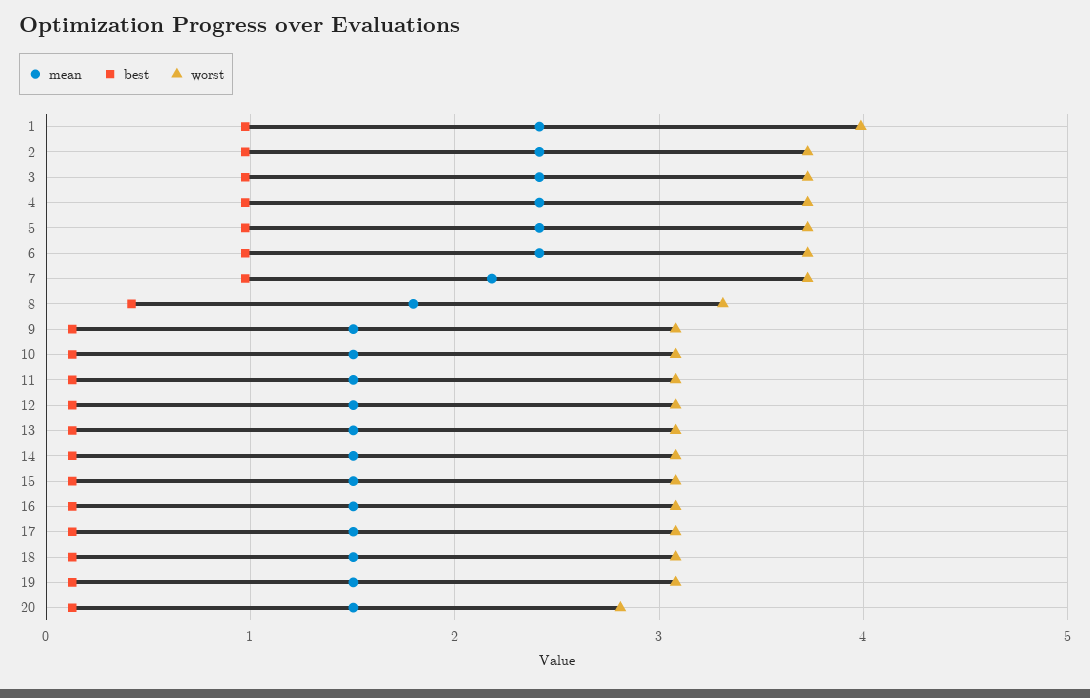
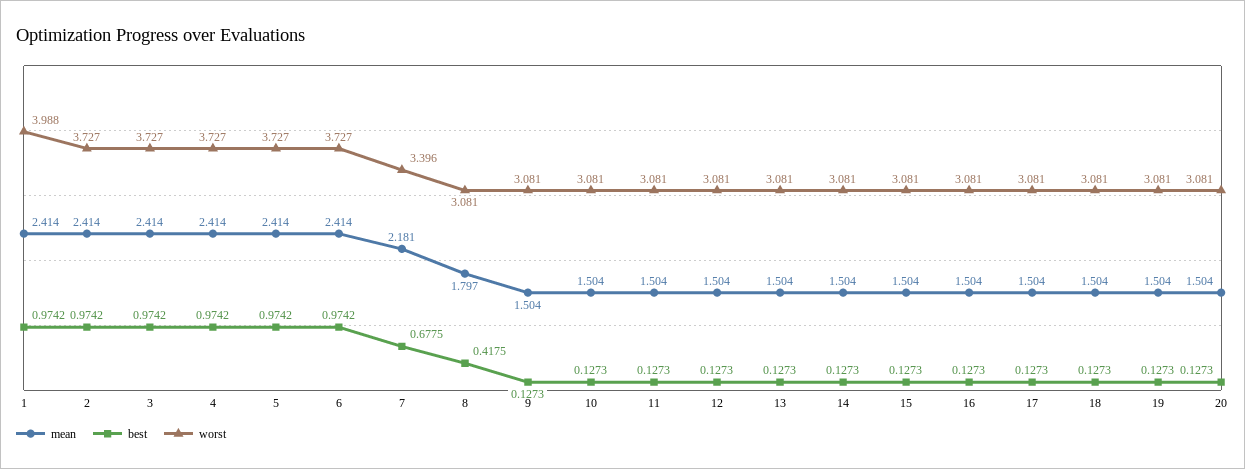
  {
    "mean": {
      "1": 2.414,
      "2": 2.414,
      "3": 2.414,
      "4": 2.414,
      "5": 2.414,
      "6": 2.414,
      "7": 2.181,
      "8": 1.797,
      "9": 1.504,
      "10": 1.504,
      "11": 1.504,
      "12": 1.504,
      "13": 1.504,
      "14": 1.504,
      "15": 1.504,
      "16": 1.504,
      "17": 1.504,
      "18": 1.504,
      "19": 1.504,
      "20": 1.504
    },
    "best": {
      "1": 0.9742,
      "2": 0.9742,
      "3": 0.9742,
      "4": 0.9742,
      "5": 0.9742,
      "6": 0.9742,
-     "7": 1,
+     "7": 0.6775,
      "8": 0.4175,
      "9": 0.1273,
      "10": 0.1273,
      "11": 0.1273,
      "12": 0.1273,
      "13": 0.1273,
      "14": 0.1273,
      "15": 0.1273,
      "16": 0.1273,
      "17": 0.1273,
      "18": 0.1273,
      "19": 0.1273,
      "20": 0.1273
    },
    "worst": {
      "1": 3.988,
      "2": 3.727,
      "3": 3.727,
      "4": 3.727,
      "5": 3.727,
      "6": 3.727,
-     "7": 3.7,
+     "7": 3.396,
-     "8": 3.3,
+     "8": 3.081,
      "9": 3.081,
      "10": 3.081,
      "11": 3.081,
      "12": 3.081,
      "13": 3.081,
      "14": 3.081,
      "15": 3.081,
      "16": 3.081,
      "17": 3.081,
      "18": 3.081,
      "19": 3.081,
-     "20": 2.8
+     "20": 3.081
    }
  }

